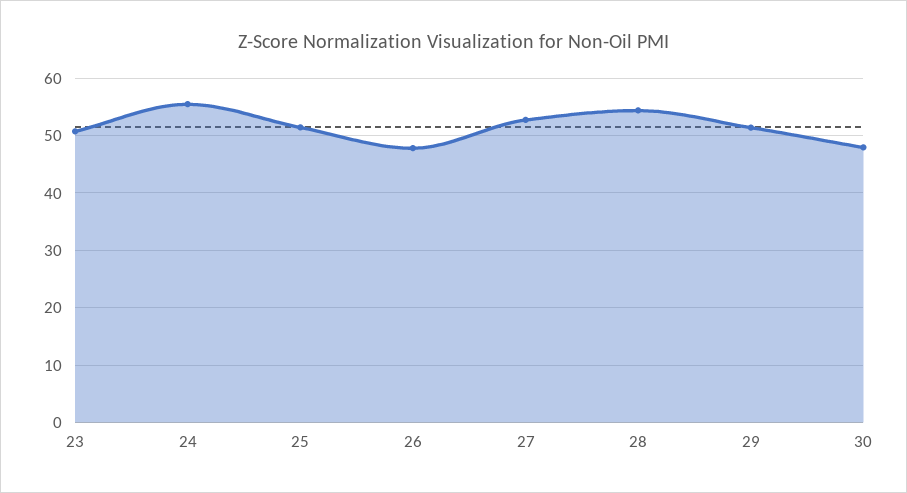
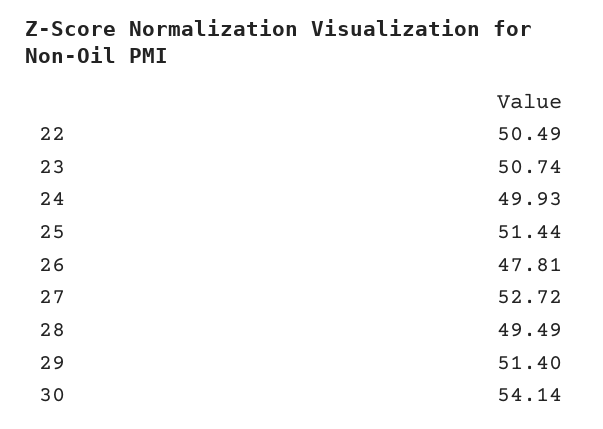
  {
    "23": 50.74,
-   "24": 56,
+   "24": 49.93,
    "25": 51.44,
    "26": 47.81,
    "27": 52.72,
-   "28": 54,
+   "28": 49.49,
    "29": 51.4,
-   "30": 48
+   "30": 54.14,
+   "22": 50.49
  }

